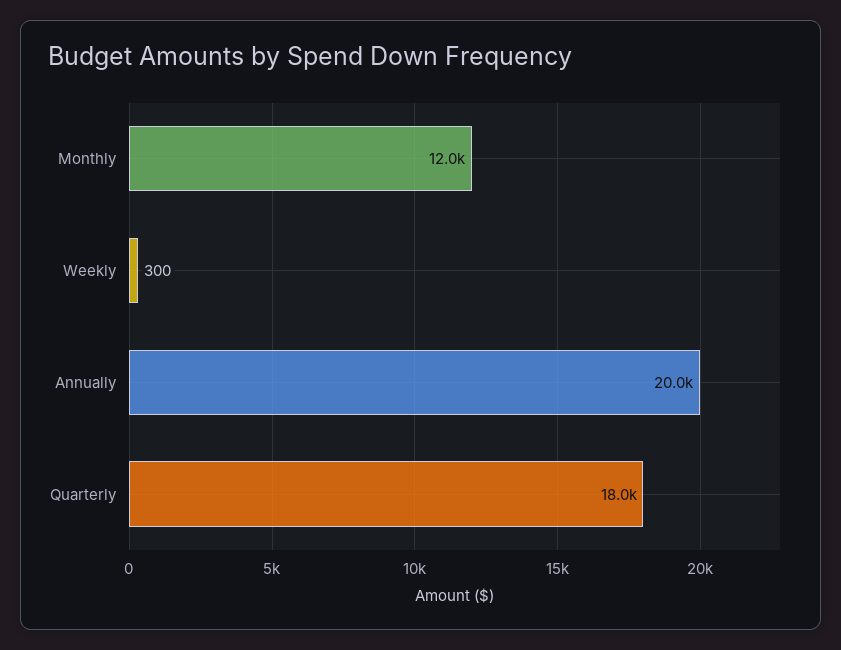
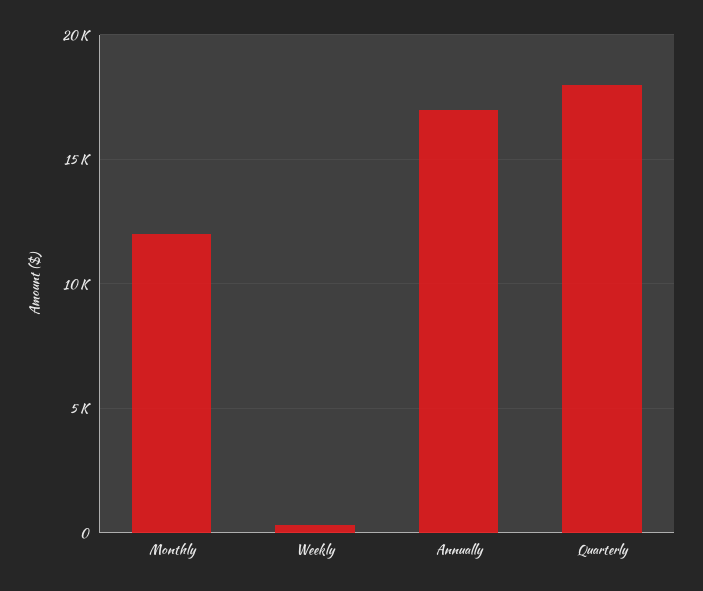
  {
    "Monthly": 12000,
    "Weekly": 300,
-   "Annually": 20000,
+   "Annually": 17000,
    "Quarterly": 18000
  }

